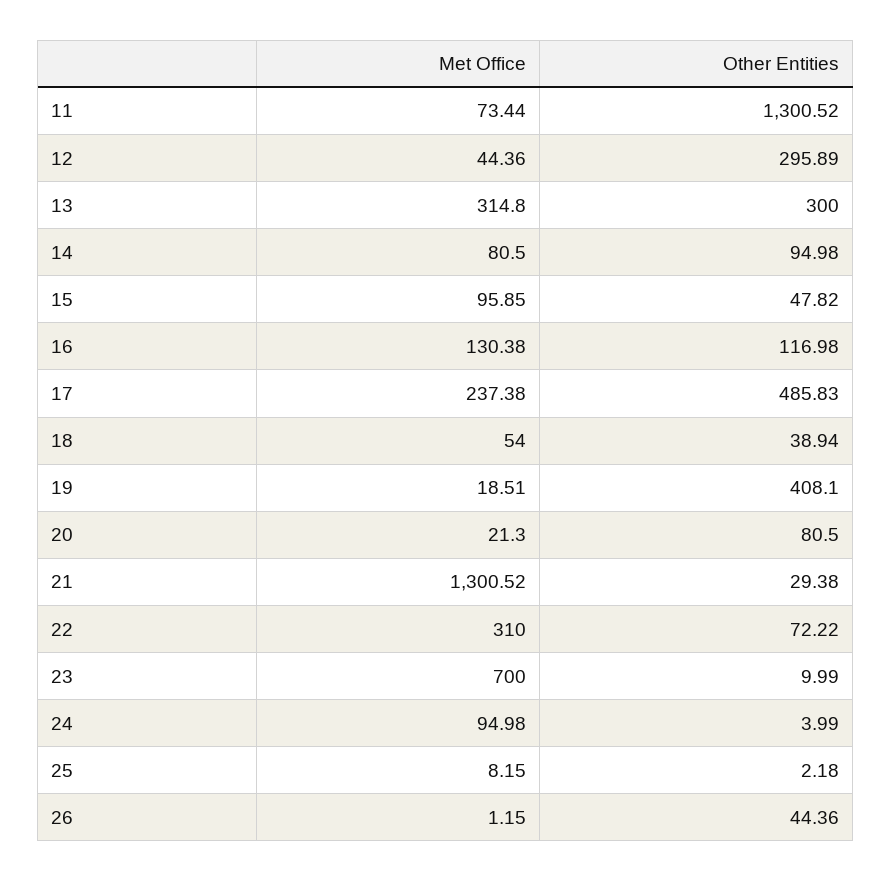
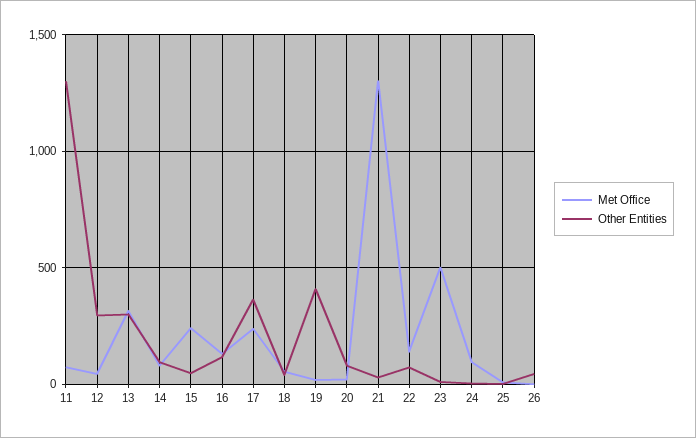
  {
    "Met Office": {
      "11": 73.44,
      "12": 44.36,
      "13": 314.8,
      "14": 80.5,
-     "15": 95.85,
+     "15": 250,
      "16": 130.38,
      "17": 237.38,
      "18": 54,
      "19": 18.51,
      "20": 21.3,
      "21": 1300.52,
-     "22": 310,
+     "22": 150,
-     "23": 700,
+     "23": 500,
      "24": 94.98,
      "25": 8.15,
      "26": 1.15
    },
    "Other Entities": {
      "11": 1300.52,
      "12": 295.89,
      "13": 300,
      "14": 94.98,
      "15": 47.82,
      "16": 116.98,
-     "17": 485.83,
+     "17": 350,
      "18": 38.94,
      "19": 408.1,
      "20": 80.5,
      "21": 29.38,
      "22": 72.22,
      "23": 9.99,
      "24": 3.99,
      "25": 2.18,
      "26": 44.36
    }
  }

